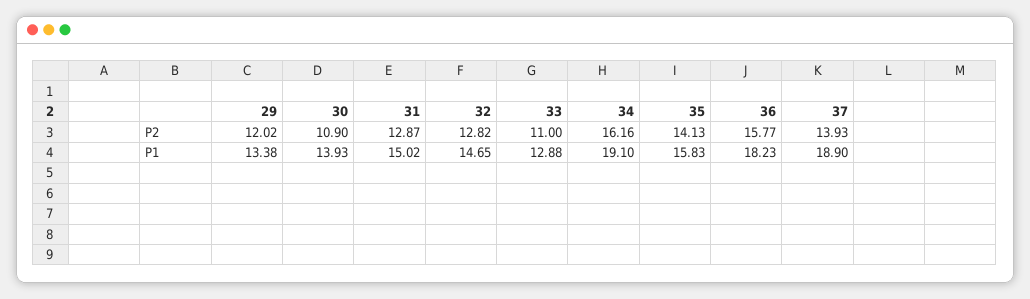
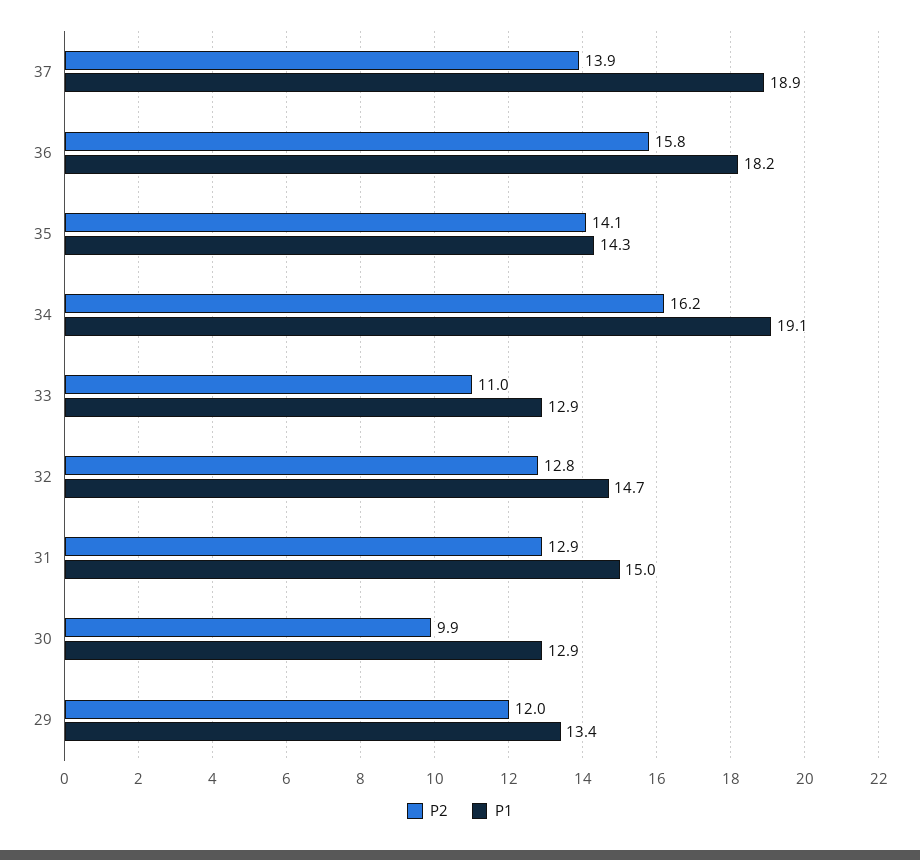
  {
    "P2": {
      "29": 12.02,
-     "30": 10.9,
+     "30": 9.9,
      "31": 12.87,
      "32": 12.82,
      "33": 11,
      "34": 16.16,
      "35": 14.13,
      "36": 15.77,
      "37": 13.93
    },
    "P1": {
      "29": 13.38,
-     "30": 13.93,
+     "30": 12.9,
      "31": 15.02,
      "32": 14.65,
      "33": 12.88,
      "34": 19.1,
-     "35": 15.83,
+     "35": 14.3,
      "36": 18.23,
      "37": 18.9
    }
  }

